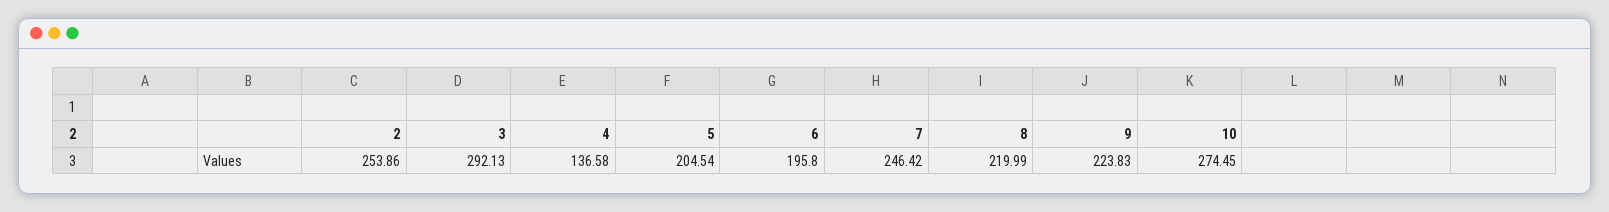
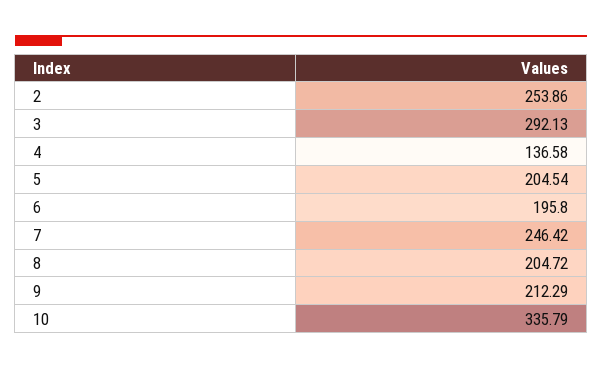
  {
    "2": 253.86,
    "3": 292.13,
    "4": 136.58,
    "5": 204.54,
    "6": 195.8,
    "7": 246.42,
-   "8": 219.99,
+   "8": 204.72,
-   "9": 223.83,
+   "9": 212.29,
-   "10": 274.45
+   "10": 335.79
  }

